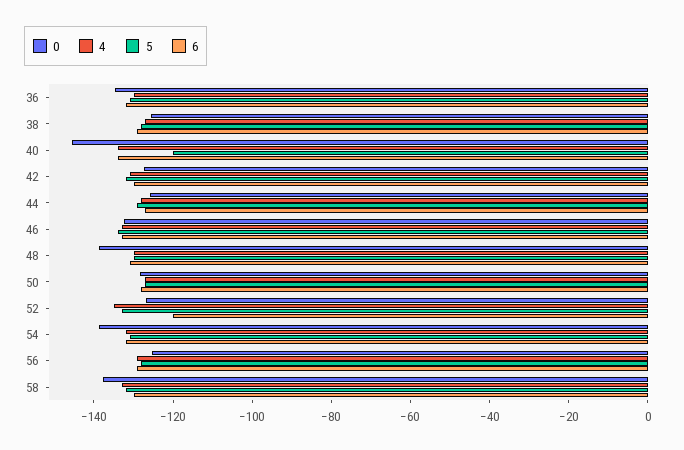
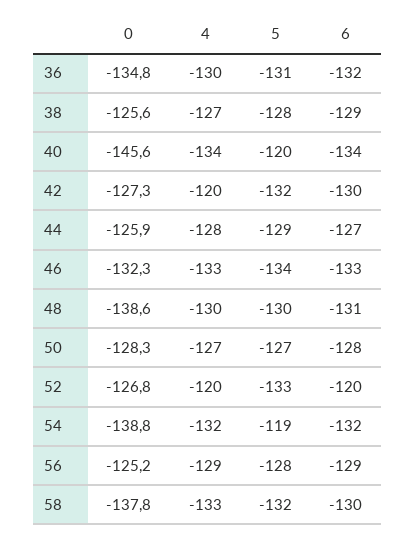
  {
    "0": {
      "36": -134.8,
      "38": -125.6,
      "40": -145.6,
      "42": -127.3,
      "44": -125.9,
      "46": -132.3,
      "48": -138.6,
      "50": -128.3,
      "52": -126.8,
      "54": -138.8,
      "56": -125.2,
      "58": -137.8
    },
    "4": {
      "36": -130,
      "38": -127,
      "40": -134,
-     "42": -130,
+     "42": -120,
      "44": -128,
      "46": -133,
      "48": -130,
      "50": -127,
-     "52": -135,
+     "52": -120,
      "54": -132,
      "56": -129,
      "58": -133
    },
    "5": {
      "36": -131,
      "38": -128,
      "40": -120,
      "42": -132,
      "44": -129,
      "46": -134,
      "48": -130,
      "50": -127,
      "52": -133,
-     "54": -130,
+     "54": -119,
      "56": -128,
      "58": -132
    },
    "6": {
      "36": -132,
      "38": -129,
      "40": -134,
      "42": -130,
      "44": -127,
      "46": -133,
      "48": -131,
      "50": -128,
      "52": -120,
      "54": -132,
      "56": -129,
      "58": -130
    }
  }

